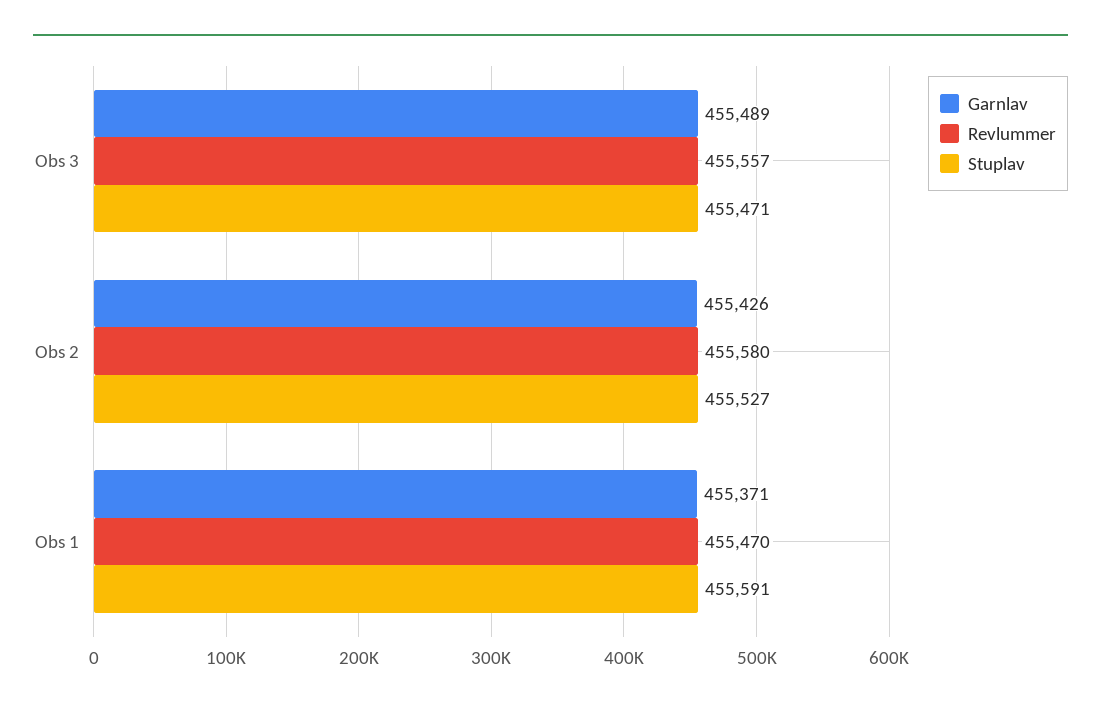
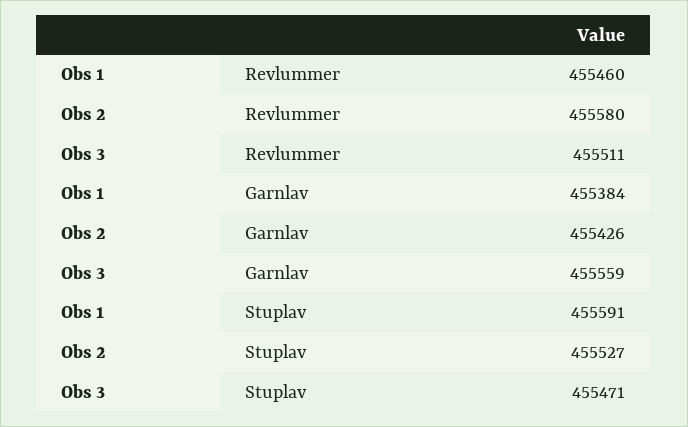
  {
    "Garnlav": {
-     "Obs 3": 455489,
+     "Obs 3": 455559,
      "Obs 2": 455426,
-     "Obs 1": 455371
+     "Obs 1": 455384
    },
    "Revlummer": {
-     "Obs 3": 455557,
+     "Obs 3": 455511,
      "Obs 2": 455580,
-     "Obs 1": 455470
+     "Obs 1": 455460
    },
    "Stuplav": {
      "Obs 3": 455471,
      "Obs 2": 455527,
      "Obs 1": 455591
    }
  }

